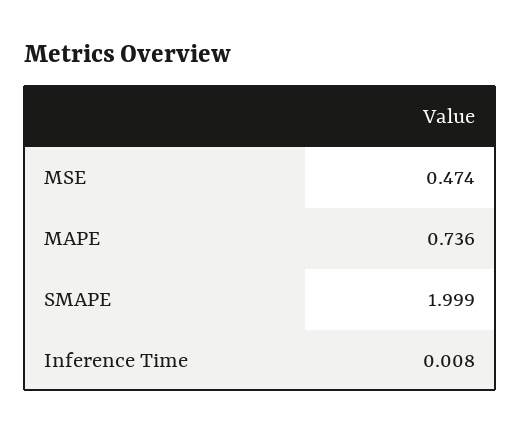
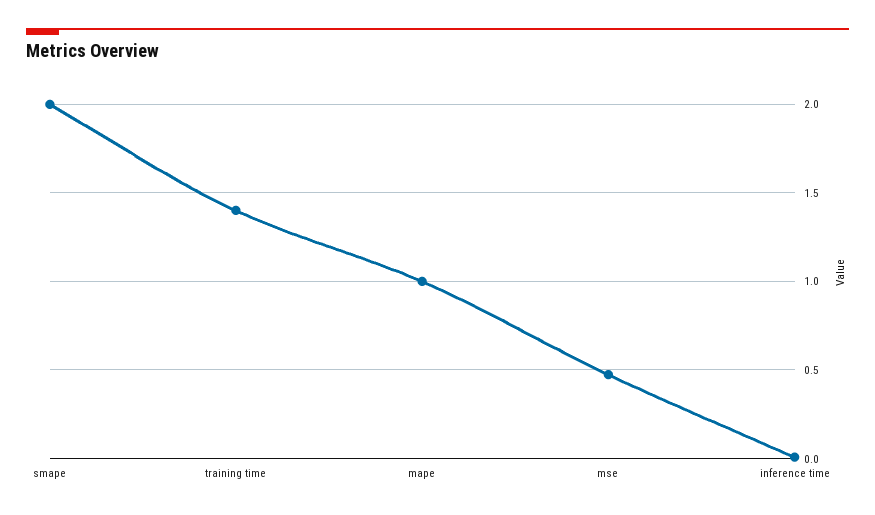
  {
    "MSE": 0.474,
-   "MAPE": 0.736,
+   "MAPE": 1,
    "SMAPE": 1.999,
-   "Inference Time": 0.008
+   "Inference Time": 0.008,
+   "training time": 1.4
  }

